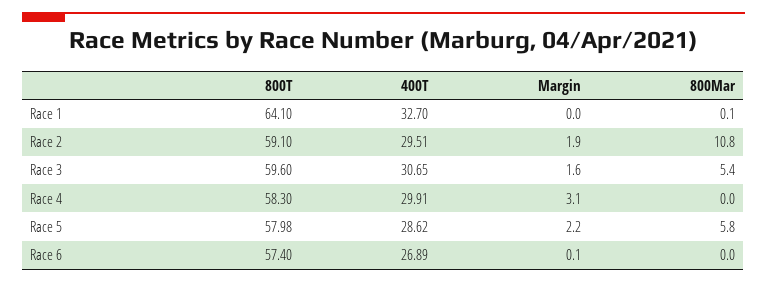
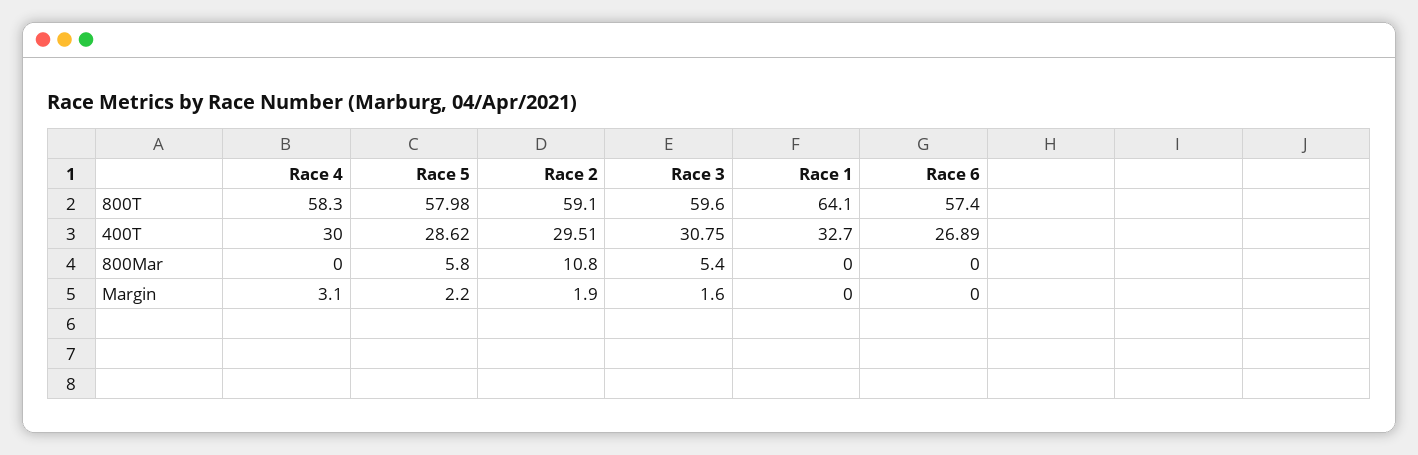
  {
    "800T": {
      "Race 1": 64.1,
      "Race 2": 59.1,
      "Race 3": 59.6,
      "Race 4": 58.3,
      "Race 5": 57.98,
      "Race 6": 57.4
    },
    "400T": {
      "Race 1": 32.7,
      "Race 2": 29.51,
-     "Race 3": 30.65,
+     "Race 3": 30.75,
-     "Race 4": 29.91,
+     "Race 4": 30,
      "Race 5": 28.62,
      "Race 6": 26.89
    },
    "Margin": {
      "Race 1": 0,
      "Race 2": 1.9,
      "Race 3": 1.6,
      "Race 4": 3.1,
      "Race 5": 2.2,
-     "Race 6": 0.1
+     "Race 6": 0
    },
    "800Mar": {
-     "Race 1": 0.1,
+     "Race 1": 0,
      "Race 2": 10.8,
      "Race 3": 5.4,
      "Race 4": 0,
      "Race 5": 5.8,
      "Race 6": 0
    }
  }

